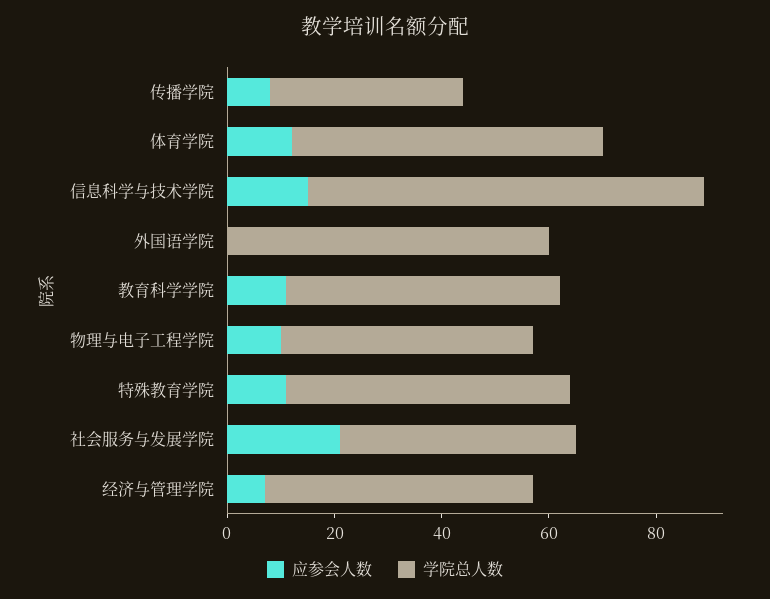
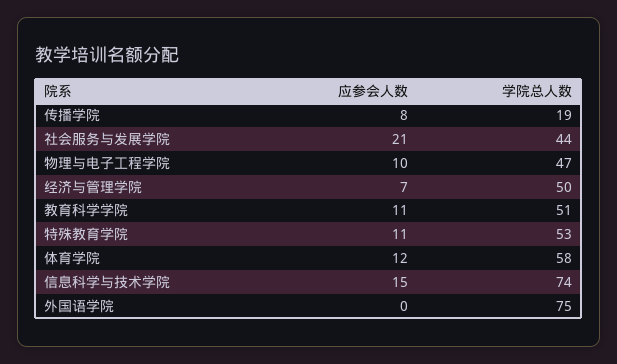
  {
    "应参会人数": {
      "传播学院": 8,
      "体育学院": 12,
      "信息科学与技术学院": 15,
      "外国语学院": 0,
      "教育科学学院": 11,
      "物理与电子工程学院": 10,
      "特殊教育学院": 11,
      "社会服务与发展学院": 21,
      "经济与管理学院": 7
    },
    "学院总人数": {
-     "传播学院": 35,
+     "传播学院": 19,
      "体育学院": 58,
      "信息科学与技术学院": 74,
-     "外国语学院": 60,
+     "外国语学院": 75,
      "教育科学学院": 51,
      "物理与电子工程学院": 47,
      "特殊教育学院": 53,
      "社会服务与发展学院": 44,
      "经济与管理学院": 50
    }
  }

